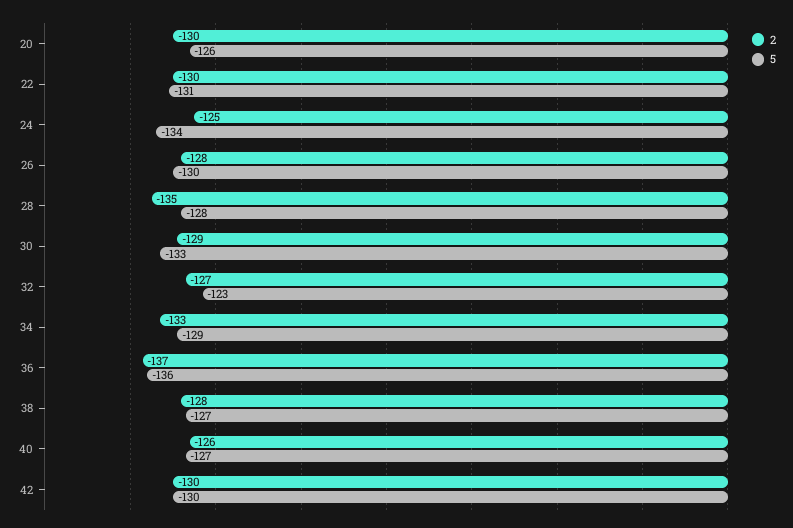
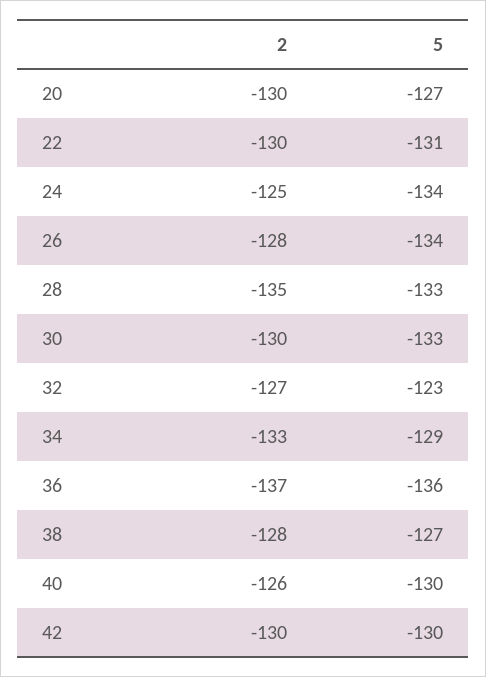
  {
    "2": {
      "20": -130,
      "22": -130,
      "24": -125,
      "26": -128,
      "28": -135,
-     "30": -129,
+     "30": -130,
      "32": -127,
      "34": -133,
      "36": -137,
      "38": -128,
      "40": -126,
      "42": -130
    },
    "5": {
-     "20": -126,
+     "20": -127,
      "22": -131,
      "24": -134,
-     "26": -130,
+     "26": -134,
-     "28": -128,
+     "28": -133,
      "30": -133,
      "32": -123,
      "34": -129,
      "36": -136,
      "38": -127,
-     "40": -127,
+     "40": -130,
      "42": -130
    }
  }

